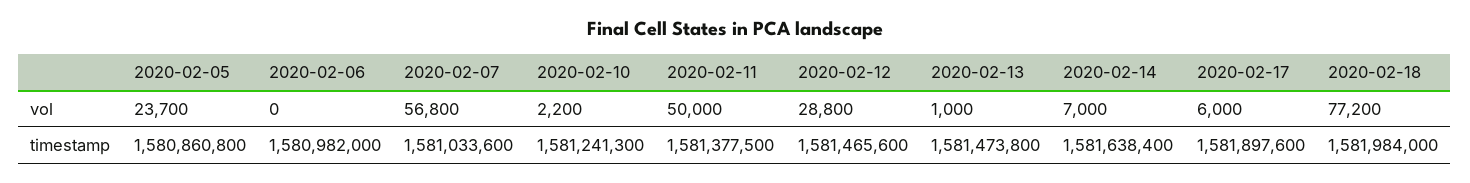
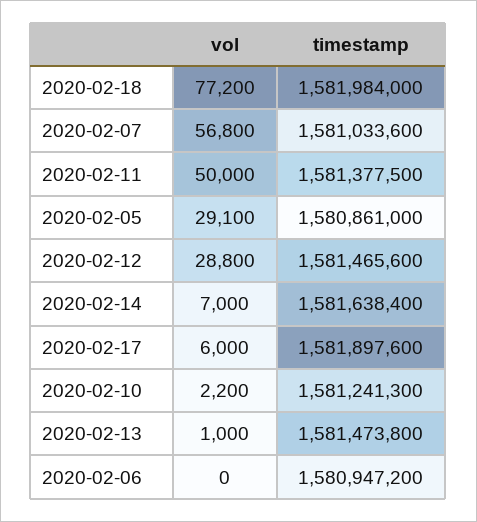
  {
    "2020-02-05": {
-     "vol": 23700,
+     "vol": 29100,
-     "timestamp": 1580860800
+     "timestamp": 1580861000
    },
    "2020-02-06": {
      "vol": 0,
-     "timestamp": 1580982000
+     "timestamp": 1580947200
    },
    "2020-02-07": {
      "vol": 56800,
      "timestamp": 1581033600
    },
    "2020-02-10": {
      "vol": 2200,
      "timestamp": 1581241300
    },
    "2020-02-11": {
      "vol": 50000,
      "timestamp": 1581377500
    },
    "2020-02-12": {
      "vol": 28800,
      "timestamp": 1581465600
    },
    "2020-02-13": {
      "vol": 1000,
      "timestamp": 1581473800
    },
    "2020-02-14": {
      "vol": 7000,
      "timestamp": 1581638400
    },
    "2020-02-17": {
      "vol": 6000,
      "timestamp": 1581897600
    },
    "2020-02-18": {
      "vol": 77200,
      "timestamp": 1581984000
    }
  }

